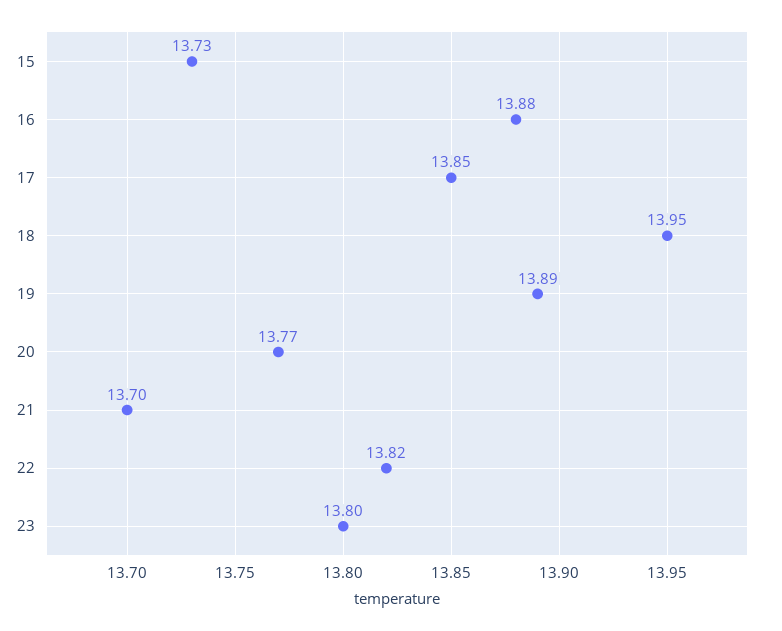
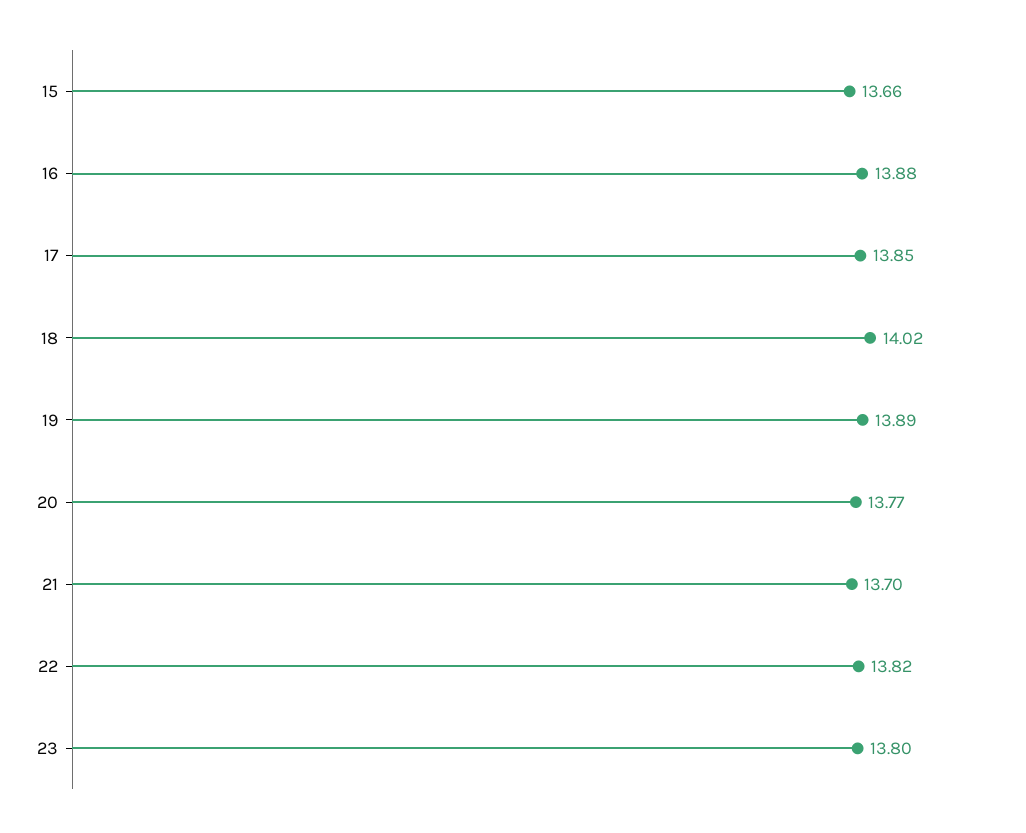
  {
-   "15": 13.73,
+   "15": 13.66,
    "16": 13.88,
    "17": 13.85,
-   "18": 13.95,
+   "18": 14.02,
    "19": 13.89,
    "20": 13.77,
    "21": 13.7,
    "22": 13.82,
    "23": 13.8
  }

